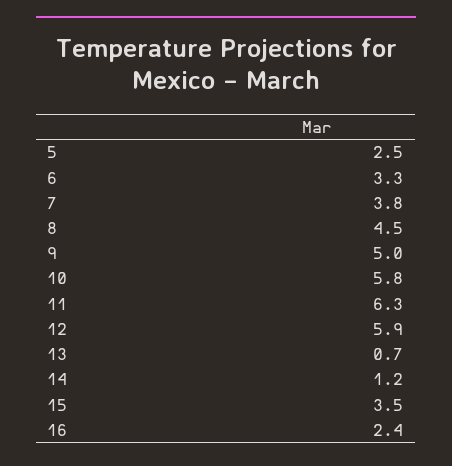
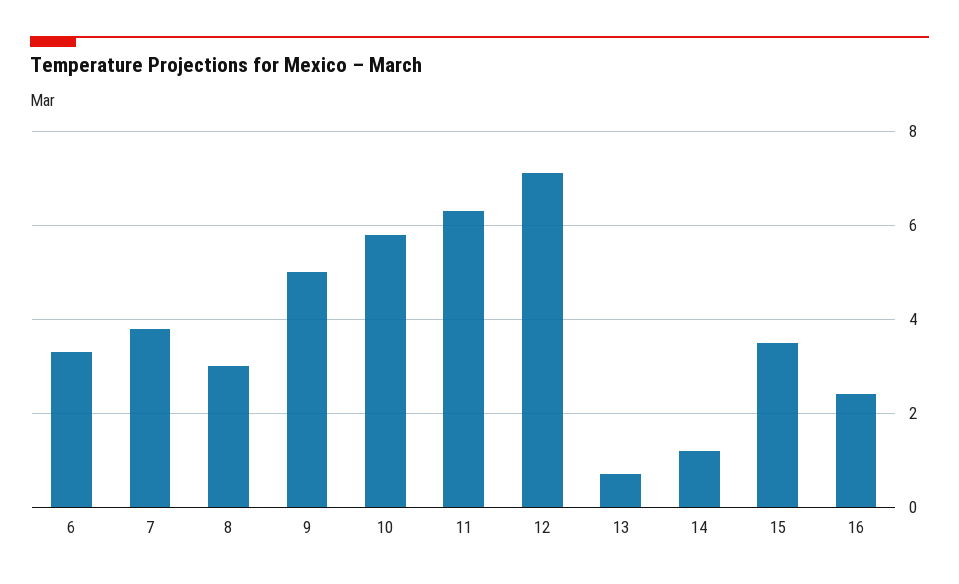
  {
-   "5": 2.5,
    "6": 3.3,
    "7": 3.8,
-   "8": 4.5,
+   "8": 3,
    "9": 5,
    "10": 5.8,
    "11": 6.3,
-   "12": 5.9,
+   "12": 7,
    "13": 0.7,
    "14": 1.2,
    "15": 3.5,
    "16": 2.4
  }

